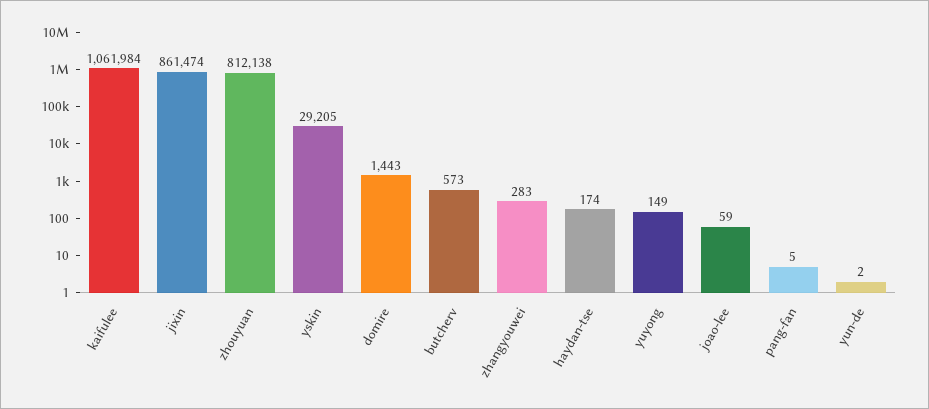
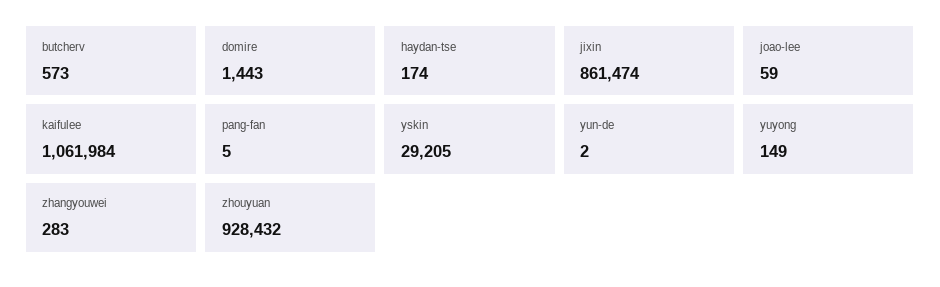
  {
    "kaifulee": 1061984,
    "jixin": 861474,
-   "zhouyuan": 812138,
+   "zhouyuan": 928432,
    "yskin": 29205,
    "domire": 1443,
    "butcherv": 573,
    "zhangyouwei": 283,
    "haydan-tse": 174,
    "yuyong": 149,
    "joao-lee": 59,
    "pang-fan": 5,
    "yun-de": 2
  }

